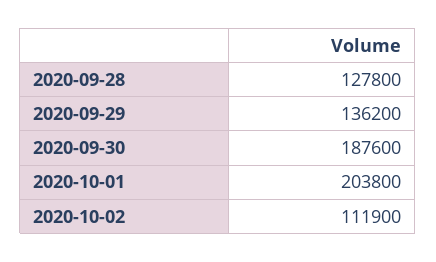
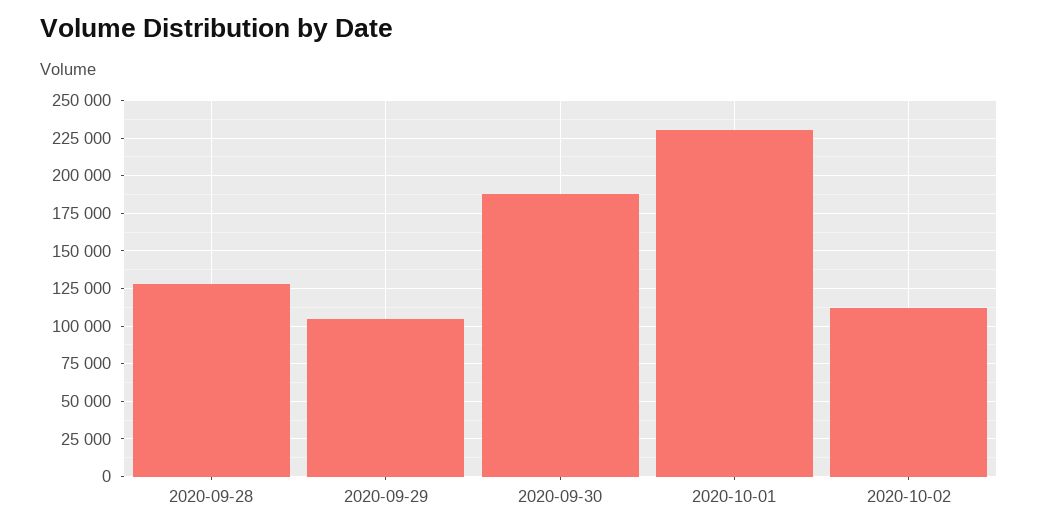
  {
    "2020-09-28": 127800,
-   "2020-09-29": 136200,
+   "2020-09-29": 105000,
    "2020-09-30": 187600,
-   "2020-10-01": 203800,
+   "2020-10-01": 230000,
    "2020-10-02": 111900
  }

